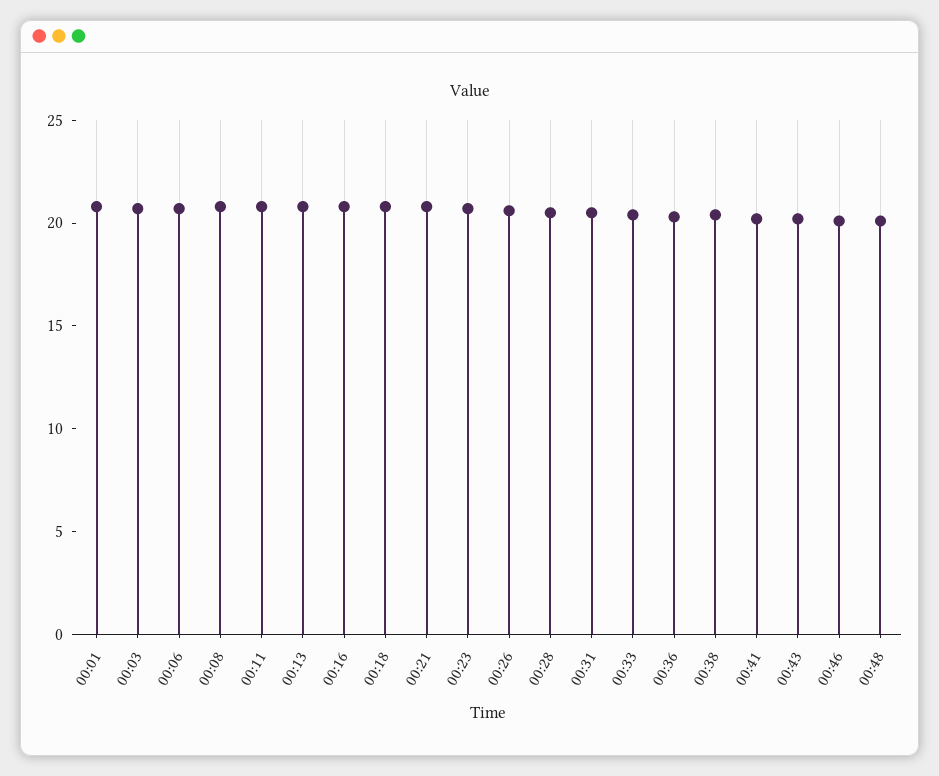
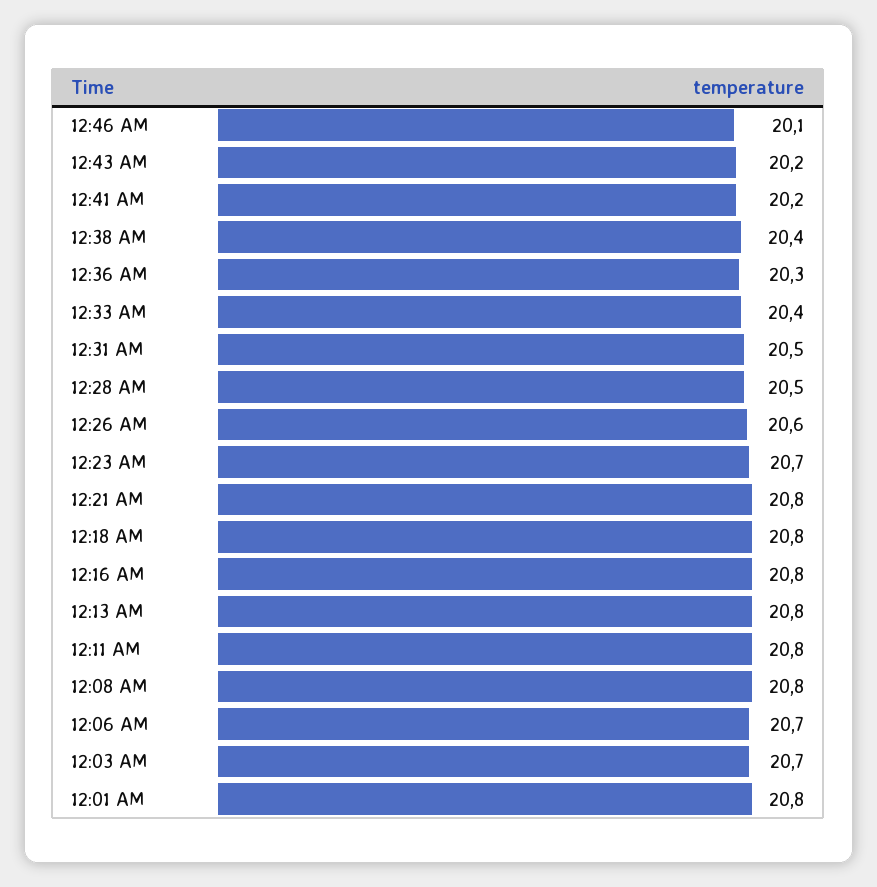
  {
    "00:01": 20.8,
    "00:03": 20.7,
    "00:06": 20.7,
    "00:08": 20.8,
    "00:11": 20.8,
    "00:13": 20.8,
    "00:16": 20.8,
    "00:18": 20.8,
    "00:21": 20.8,
    "00:23": 20.7,
    "00:26": 20.6,
    "00:28": 20.5,
    "00:31": 20.5,
    "00:33": 20.4,
    "00:36": 20.3,
    "00:38": 20.4,
    "00:41": 20.2,
    "00:43": 20.2,
-   "00:46": 20.1,
+   "00:46": 20.1
-   "00:48": 20
  }

